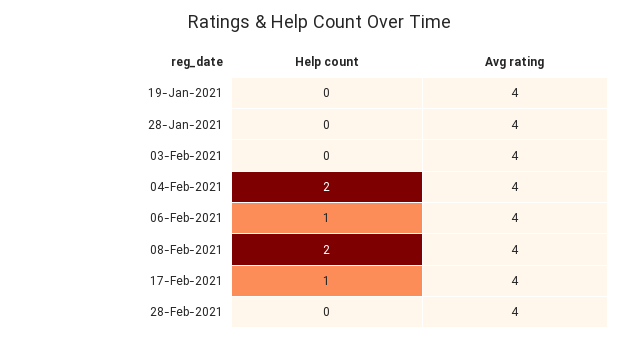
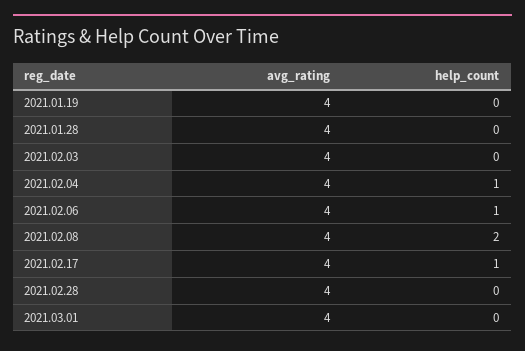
  {
    "Help count": {
      "19-Jan-2021": 0,
      "28-Jan-2021": 0,
      "03-Feb-2021": 0,
-     "04-Feb-2021": 2,
+     "04-Feb-2021": 1,
      "06-Feb-2021": 1,
      "08-Feb-2021": 2,
      "17-Feb-2021": 1,
-     "28-Feb-2021": 0
+     "28-Feb-2021": 0,
+     "2021.03.01": 0
    },
    "Avg rating": {
      "19-Jan-2021": 4,
      "28-Jan-2021": 4,
      "03-Feb-2021": 4,
      "04-Feb-2021": 4,
      "06-Feb-2021": 4,
      "08-Feb-2021": 4,
      "17-Feb-2021": 4,
-     "28-Feb-2021": 4
+     "28-Feb-2021": 4,
+     "2021.03.01": 4
    }
  }

